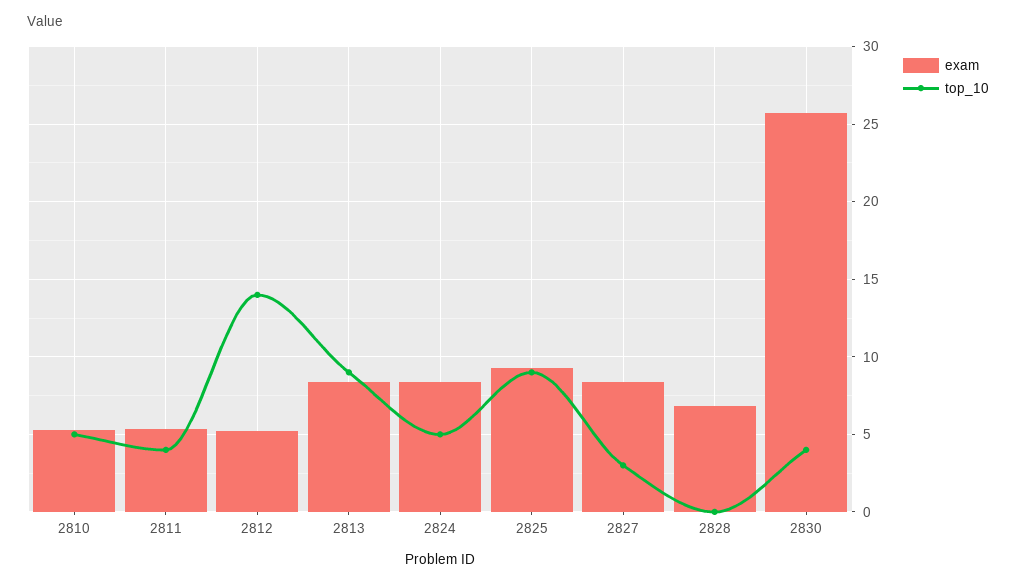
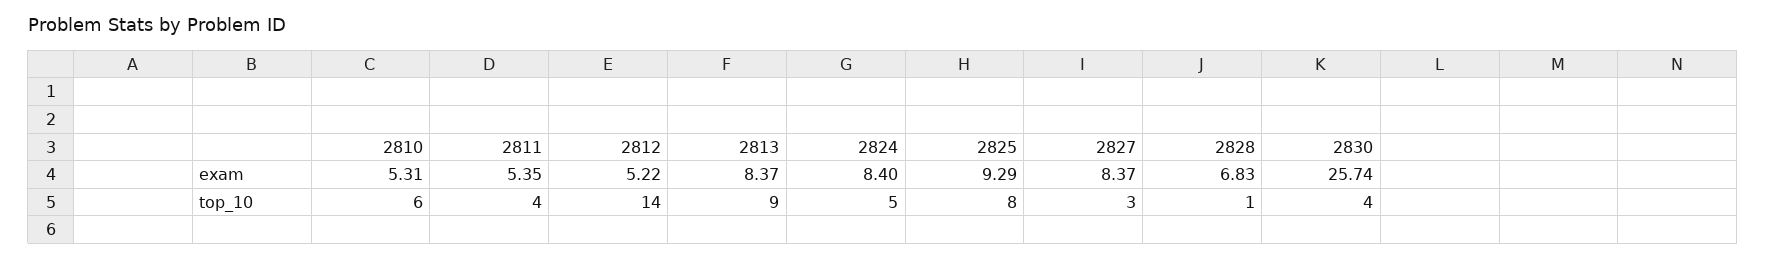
  {
    "exam": {
      "2810": 5.31,
      "2811": 5.35,
      "2812": 5.22,
      "2813": 8.37,
      "2824": 8.4,
      "2825": 9.29,
      "2827": 8.37,
      "2828": 6.83,
      "2830": 25.74
    },
    "top_10": {
-     "2810": 5,
+     "2810": 6,
      "2811": 4,
      "2812": 14,
      "2813": 9,
      "2824": 5,
-     "2825": 9,
+     "2825": 8,
      "2827": 3,
-     "2828": 0,
+     "2828": 1,
      "2830": 4
    }
  }

